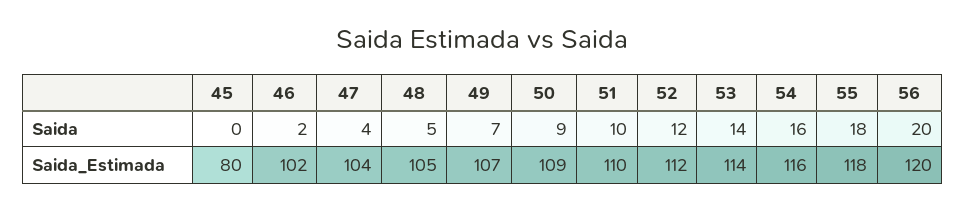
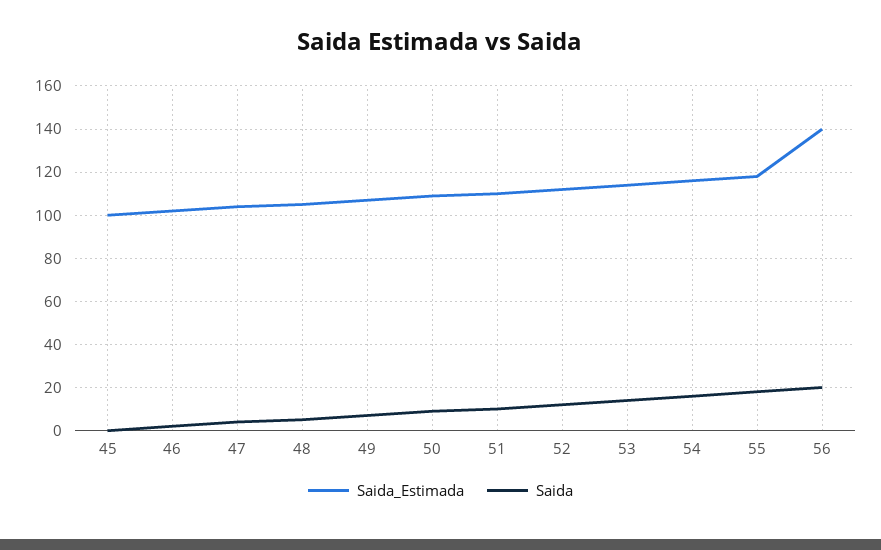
  {
    "Saida": {
      "45": 0,
      "46": 2,
      "47": 4,
      "48": 5,
      "49": 7,
      "50": 9,
      "51": 10,
      "52": 12,
      "53": 14,
      "54": 16,
      "55": 18,
      "56": 20
    },
    "Saida_Estimada": {
-     "45": 80,
+     "45": 100,
      "46": 102,
      "47": 104,
      "48": 105,
      "49": 107,
      "50": 109,
      "51": 110,
      "52": 112,
      "53": 114,
      "54": 116,
      "55": 118,
-     "56": 120
+     "56": 140
    }
  }

